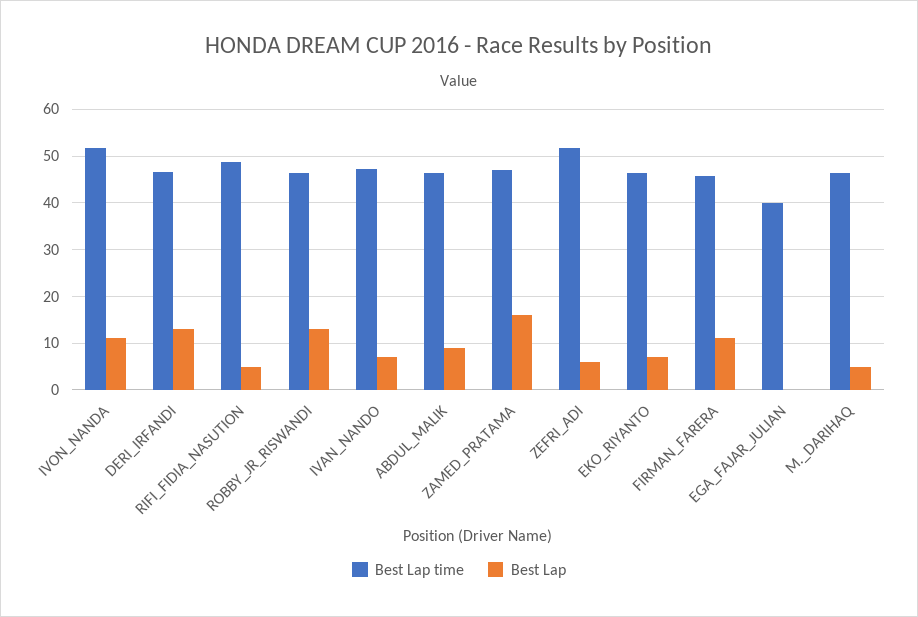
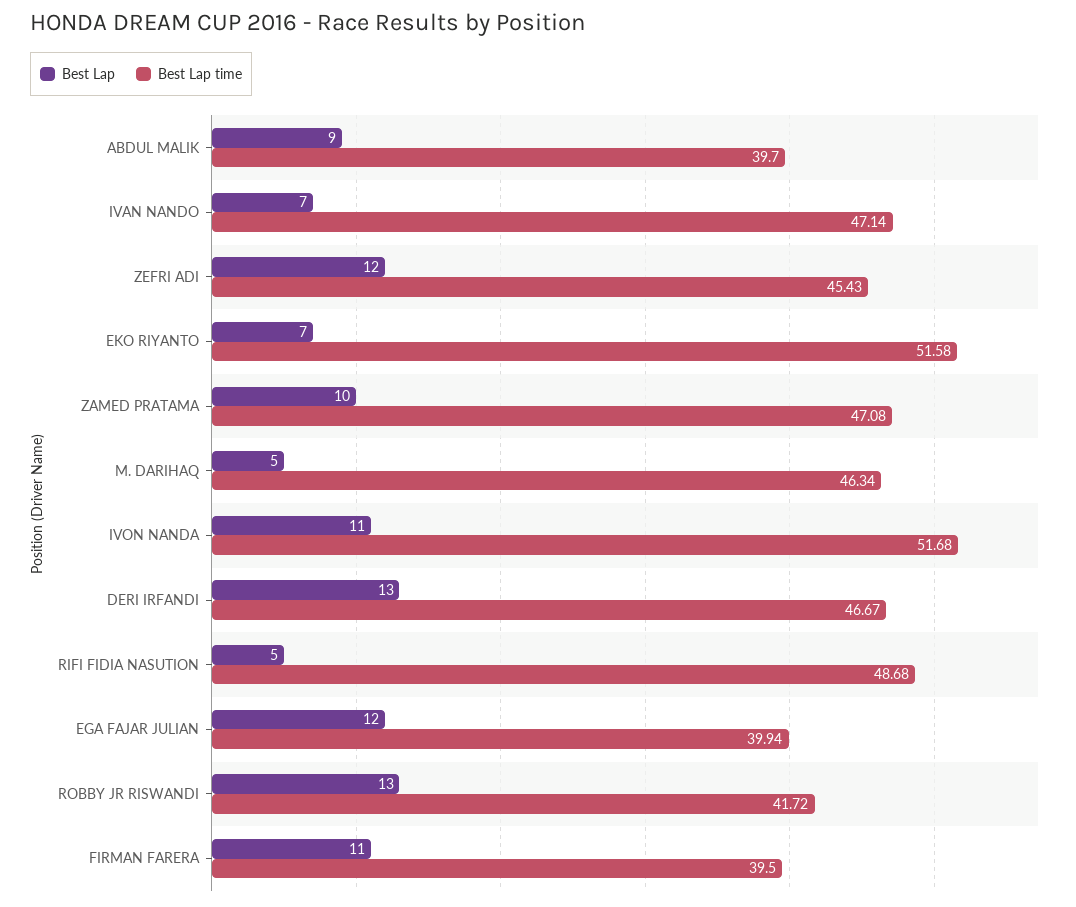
  {
    "Best Lap time": {
      "IVON_NANDA": 51.68,
      "DERI_IRFANDI": 46.67,
      "RIFI_FIDIA_NASUTION": 48.68,
-     "ROBBY_JR_RISWANDI": 46,
+     "ROBBY_JR_RISWANDI": 41.72,
      "IVAN_NANDO": 47.14,
-     "ABDUL_MALIK": 46,
+     "ABDUL_MALIK": 39.7,
      "ZAMED_PRATAMA": 47.08,
-     "ZEFRI_ADI": 52,
+     "ZEFRI_ADI": 45.43,
-     "EKO_RIYANTO": 46,
+     "EKO_RIYANTO": 51.58,
-     "FIRMAN_FARERA": 46,
+     "FIRMAN_FARERA": 39.5,
      "EGA_FAJAR_JULIAN": 39.94,
      "M._DARIHAQ": 46.34
    },
    "Best Lap": {
      "IVON_NANDA": 11,
      "DERI_IRFANDI": 13,
      "RIFI_FIDIA_NASUTION": 5,
      "ROBBY_JR_RISWANDI": 13,
      "IVAN_NANDO": 7,
      "ABDUL_MALIK": 9,
-     "ZAMED_PRATAMA": 16,
+     "ZAMED_PRATAMA": 10,
-     "ZEFRI_ADI": 6,
+     "ZEFRI_ADI": 12,
      "EKO_RIYANTO": 7,
      "FIRMAN_FARERA": 11,
-     "EGA_FAJAR_JULIAN": 0,
+     "EGA_FAJAR_JULIAN": 12,
      "M._DARIHAQ": 5
    }
  }

